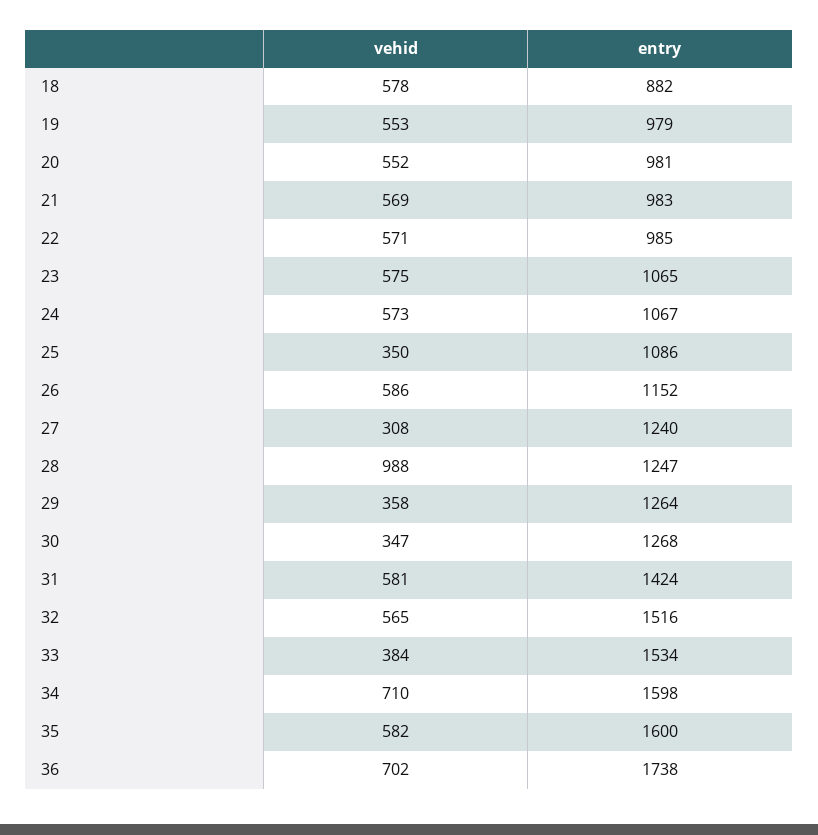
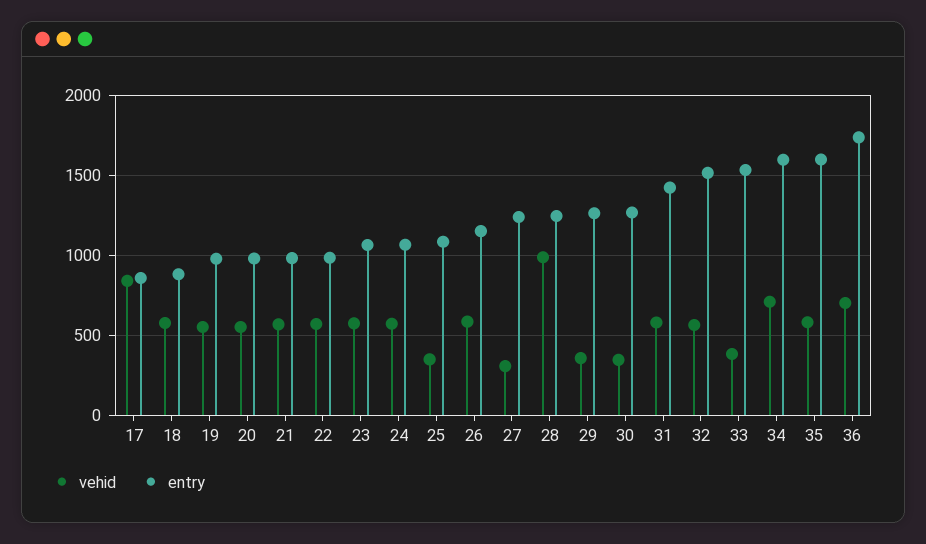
  {
    "vehid": {
      "18": 578,
      "19": 553,
      "20": 552,
      "21": 569,
      "22": 571,
      "23": 575,
      "24": 573,
      "25": 350,
      "26": 586,
      "27": 308,
      "28": 988,
      "29": 358,
      "30": 347,
      "31": 581,
      "32": 565,
      "33": 384,
      "34": 710,
      "35": 582,
-     "36": 702
+     "36": 702,
+     "17": 850
    },
    "entry": {
      "18": 882,
      "19": 979,
      "20": 981,
      "21": 983,
      "22": 985,
      "23": 1065,
      "24": 1067,
      "25": 1086,
      "26": 1152,
      "27": 1240,
      "28": 1247,
      "29": 1264,
      "30": 1268,
      "31": 1424,
      "32": 1516,
      "33": 1534,
      "34": 1598,
      "35": 1600,
-     "36": 1738
+     "36": 1738,
+     "17": 850
    }
  }

